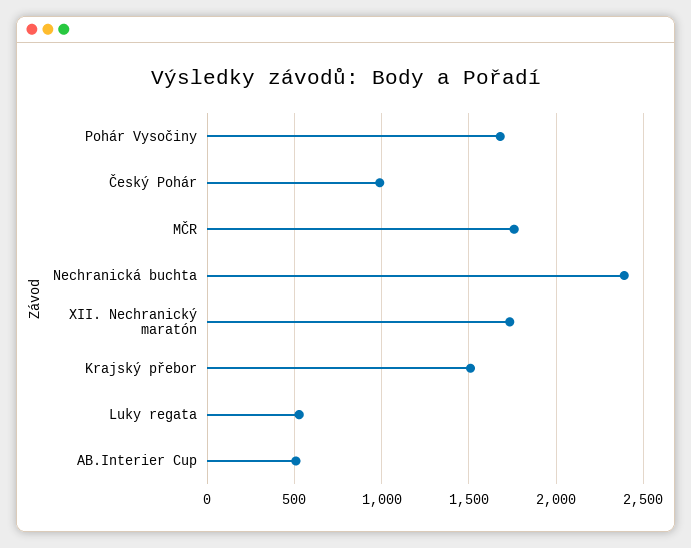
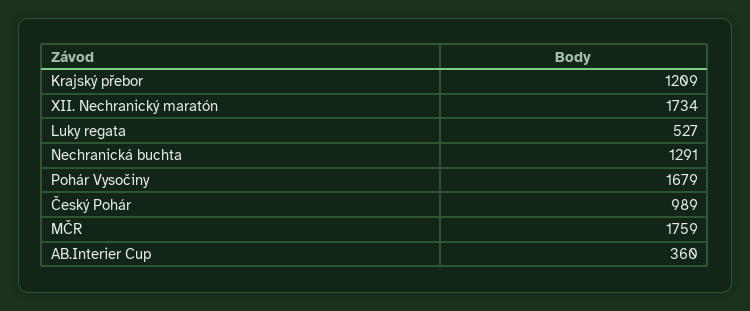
  {
    "Pohár Vysočiny": 1679,
    "Český Pohár": 989,
    "MČR": 1759,
-   "Nechranická buchta": 2400,
+   "Nechranická buchta": 1291,
    "XII. Nechranický maratón": 1734,
-   "Krajský přebor": 1500,
+   "Krajský přebor": 1209,
    "Luky regata": 527,
-   "AB.Interier Cup": 500
+   "AB.Interier Cup": 360
  }

